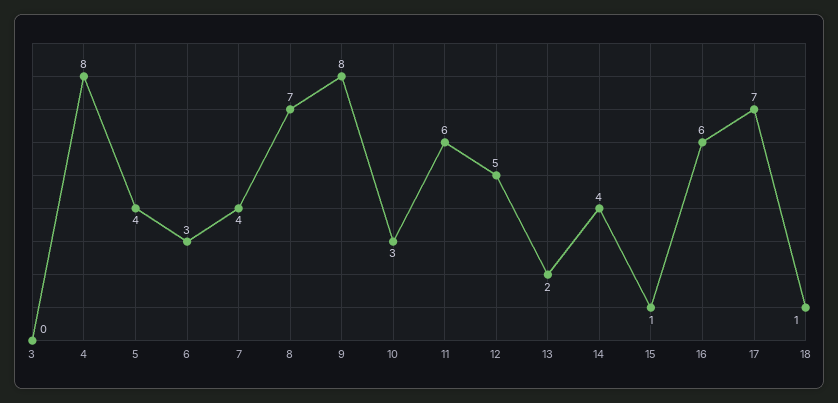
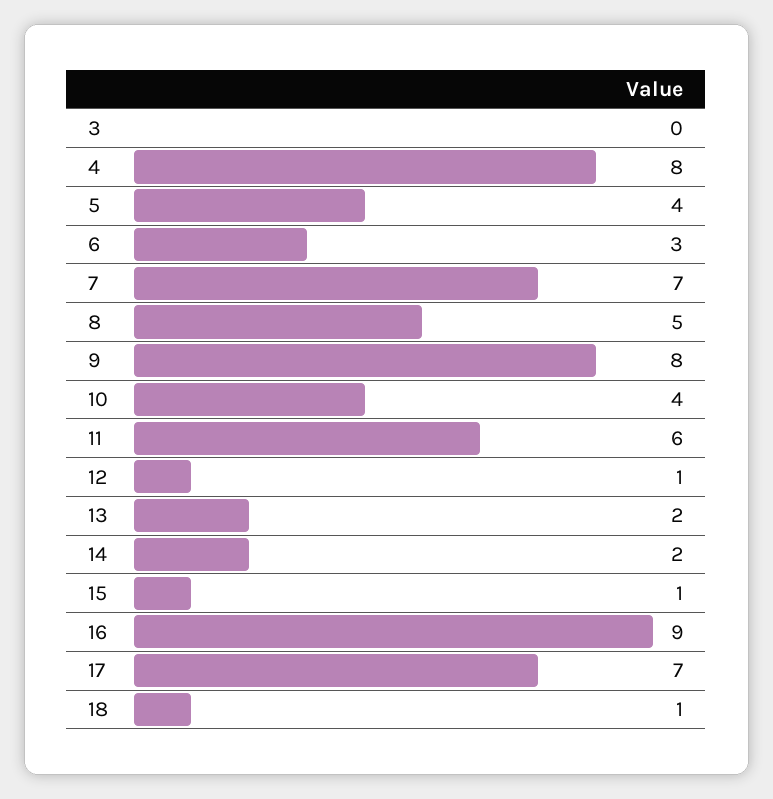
  {
    "3": 0,
    "4": 8,
    "5": 4,
    "6": 3,
-   "7": 4,
+   "7": 7,
-   "8": 7,
+   "8": 5,
    "9": 8,
-   "10": 3,
+   "10": 4,
    "11": 6,
-   "12": 5,
+   "12": 1,
    "13": 2,
-   "14": 4,
+   "14": 2,
    "15": 1,
-   "16": 6,
+   "16": 9,
    "17": 7,
    "18": 1
  }

